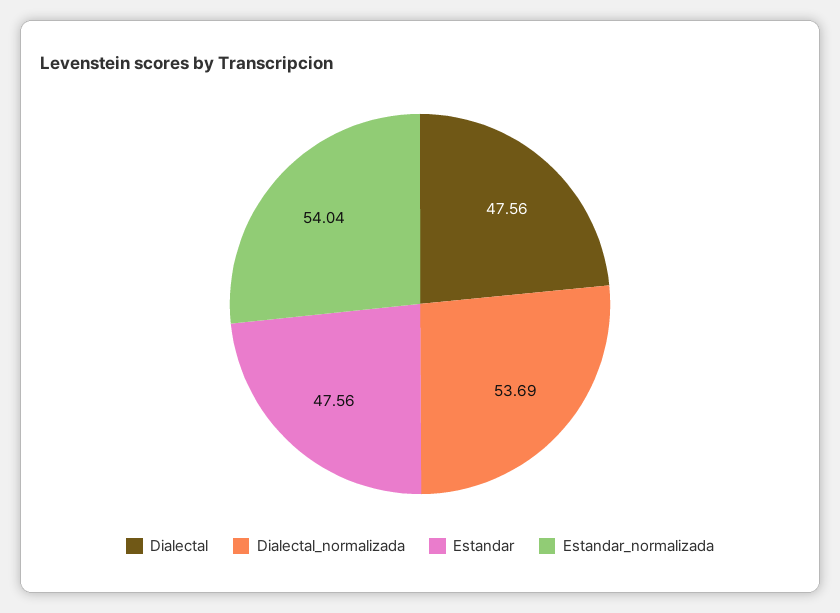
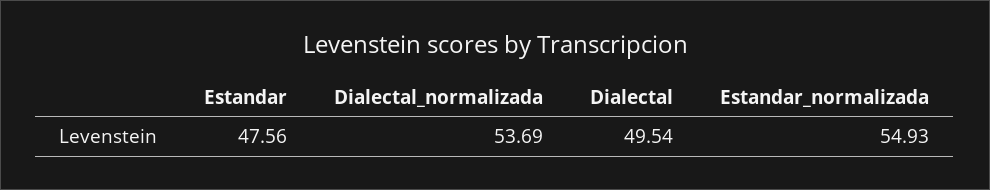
  {
-   "Dialectal": 47.56,
+   "Dialectal": 49.54,
    "Dialectal_normalizada": 53.69,
    "Estandar": 47.56,
-   "Estandar_normalizada": 54.04
+   "Estandar_normalizada": 54.93
  }

